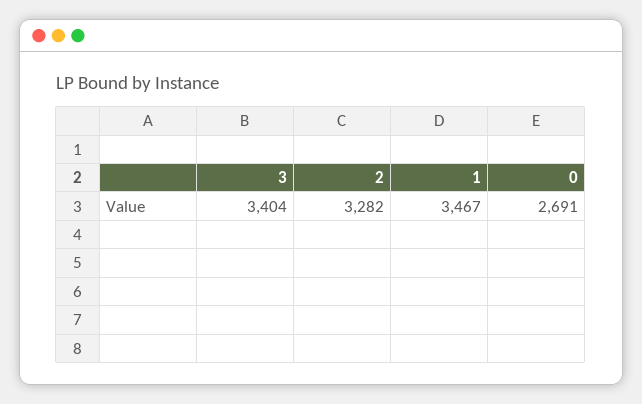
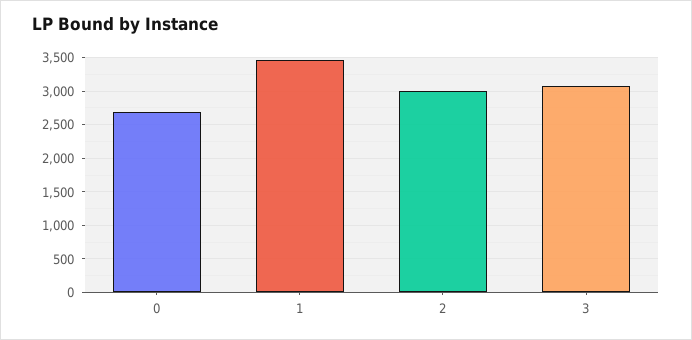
  {
-   "3": 3404,
+   "3": 3100,
-   "2": 3282,
+   "2": 3000,
    "1": 3467,
    "0": 2691
  }

